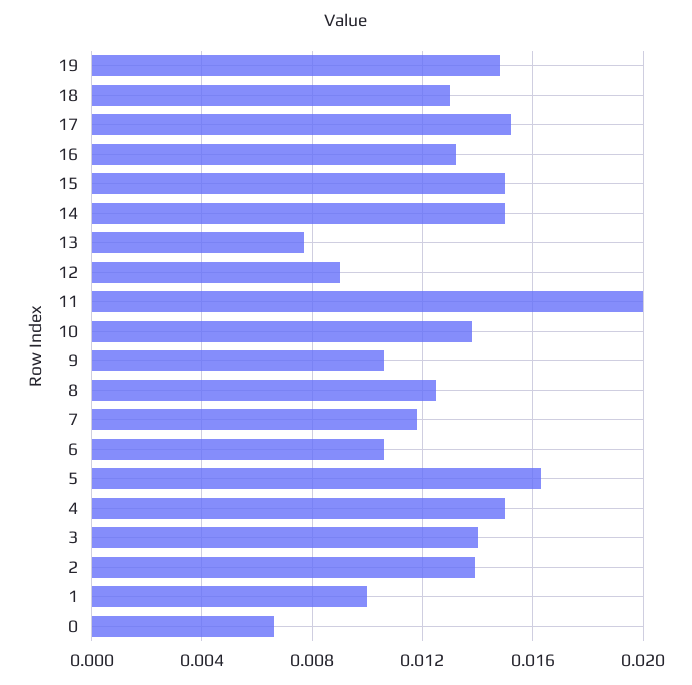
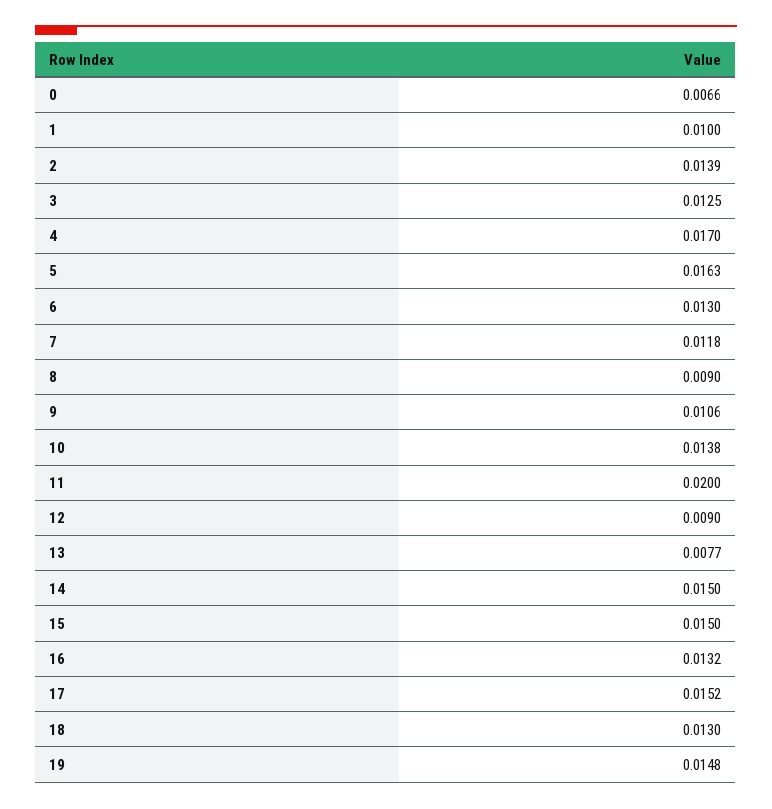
  {
    "19": 0.0148,
    "18": 0.013,
    "17": 0.0152,
    "16": 0.0132,
    "15": 0.015,
    "14": 0.015,
    "13": 0.0077,
    "12": 0.009,
    "11": 0.02,
    "10": 0.0138,
    "9": 0.0106,
-   "8": 0.0125,
+   "8": 0.009,
    "7": 0.0118,
-   "6": 0.0105,
+   "6": 0.013,
    "5": 0.0163,
-   "4": 0.015,
+   "4": 0.017,
-   "3": 0.014,
+   "3": 0.0125,
    "2": 0.0139,
    "1": 0.01,
    "0": 0.0066
  }

